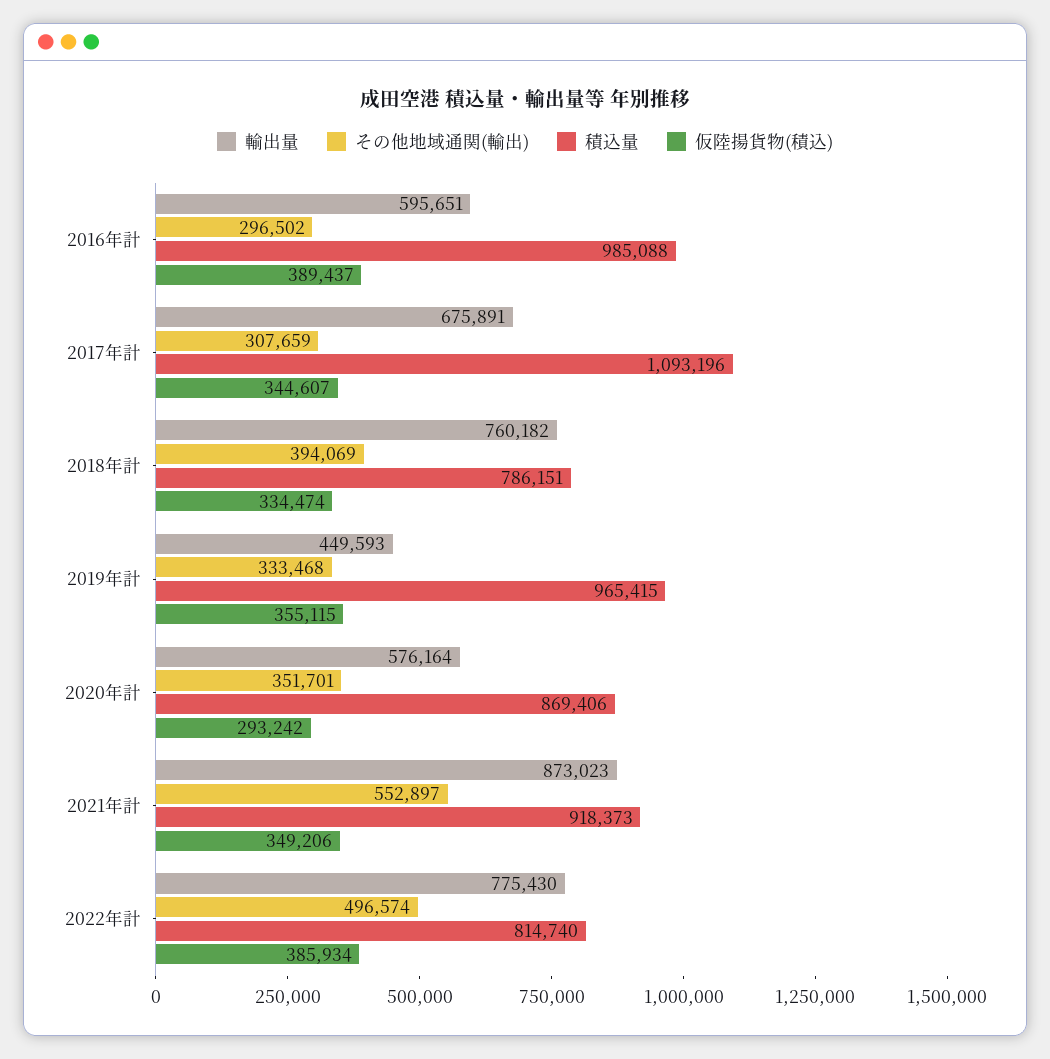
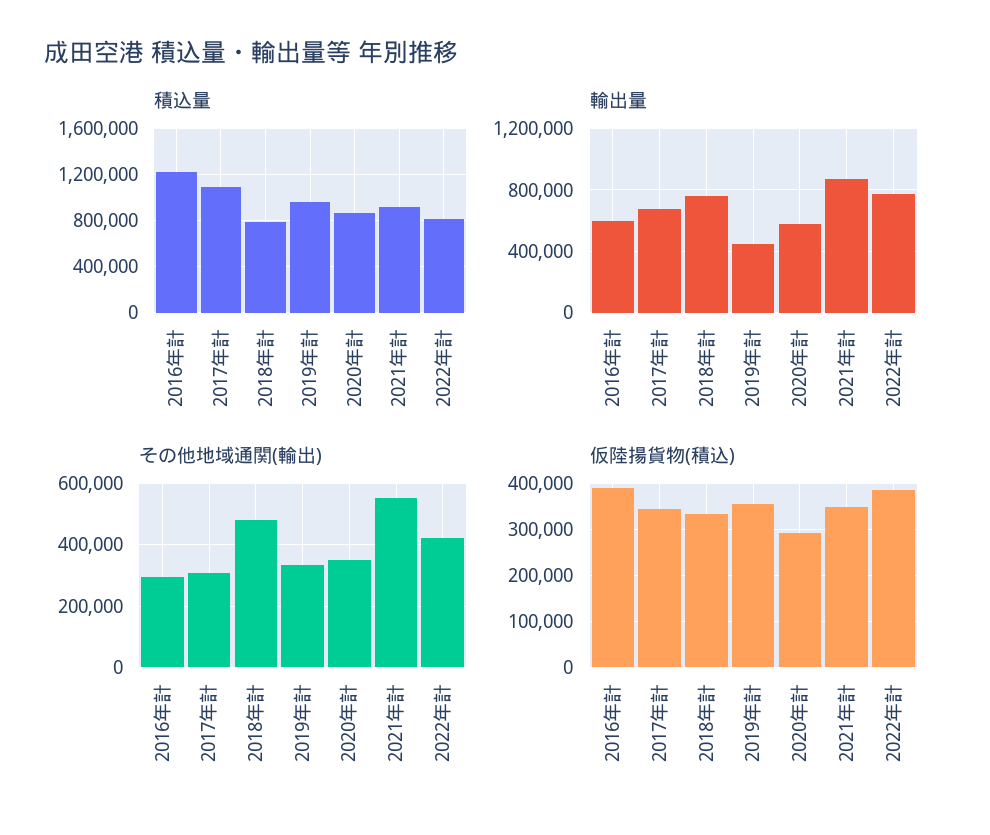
  {
    "輸出量": {
      "2016年計": 595651,
      "2017年計": 675891,
      "2018年計": 760182,
      "2019年計": 449593,
      "2020年計": 576164,
      "2021年計": 873023,
      "2022年計": 775430
    },
    "その他地域通関(輸出)": {
      "2016年計": 296502,
      "2017年計": 307659,
-     "2018年計": 394069,
+     "2018年計": 480000,
      "2019年計": 333468,
      "2020年計": 351701,
      "2021年計": 552897,
-     "2022年計": 496574
+     "2022年計": 420000
    },
    "積込量": {
-     "2016年計": 985088,
+     "2016年計": 1200000,
      "2017年計": 1093196,
      "2018年計": 786151,
      "2019年計": 965415,
      "2020年計": 869406,
      "2021年計": 918373,
      "2022年計": 814740
    },
    "仮陸揚貨物(積込)": {
      "2016年計": 389437,
      "2017年計": 344607,
      "2018年計": 334474,
      "2019年計": 355115,
      "2020年計": 293242,
      "2021年計": 349206,
      "2022年計": 385934
    }
  }

